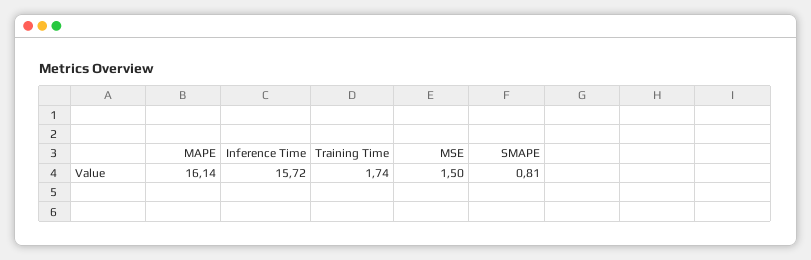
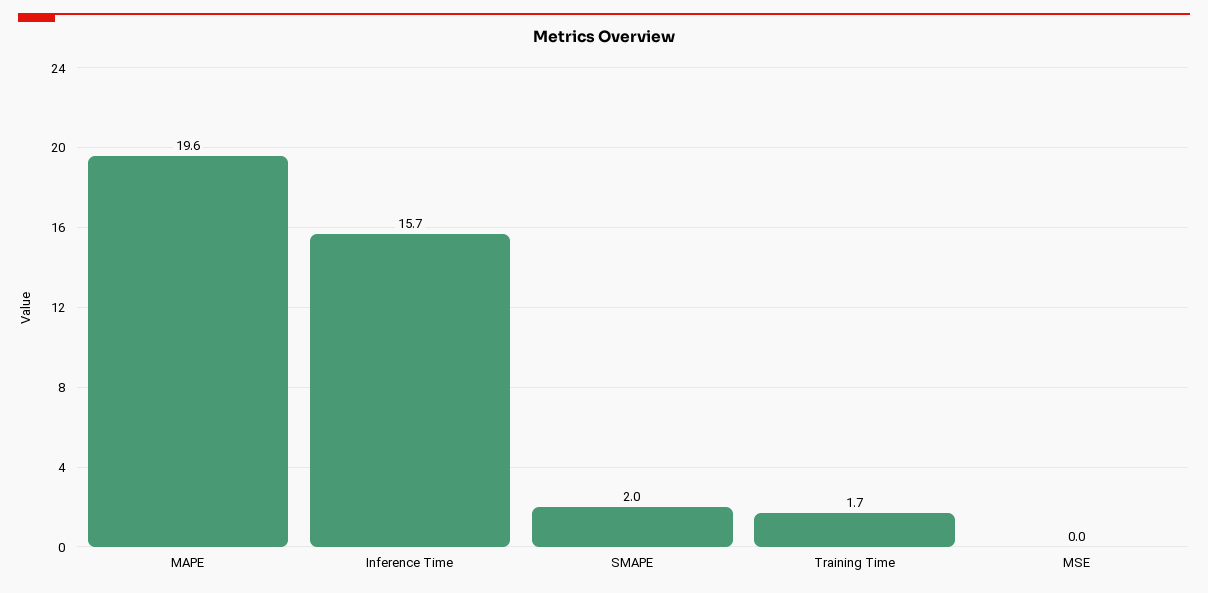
  {
-   "MAPE": 16.14,
+   "MAPE": 19.6,
    "Inference Time": 15.72,
    "Training Time": 1.74,
-   "MSE": 1.5,
+   "MSE": 0,
-   "SMAPE": 0.81
+   "SMAPE": 2
  }

